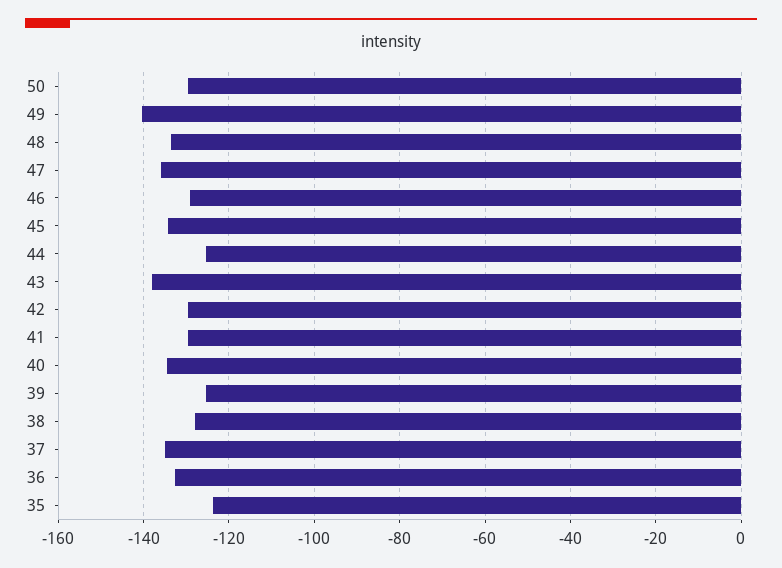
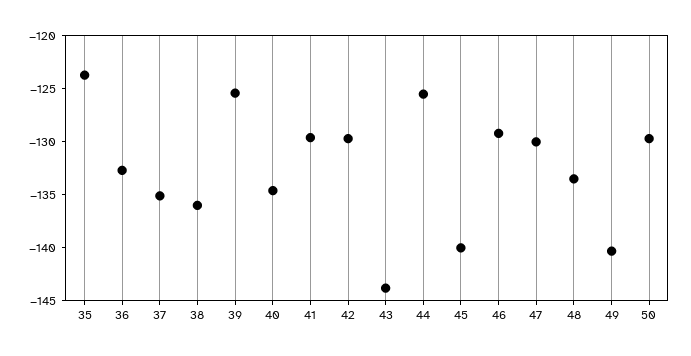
  {
    "50": -130,
    "49": -140,
    "48": -134,
-   "47": -136,
+   "47": -130,
    "46": -129,
-   "45": -134,
+   "45": -140,
    "44": -126,
-   "43": -138,
+   "43": -144,
    "42": -130,
    "41": -130,
    "40": -135,
    "39": -125,
-   "38": -128,
+   "38": -136,
    "37": -135,
    "36": -133,
    "35": -124
  }

